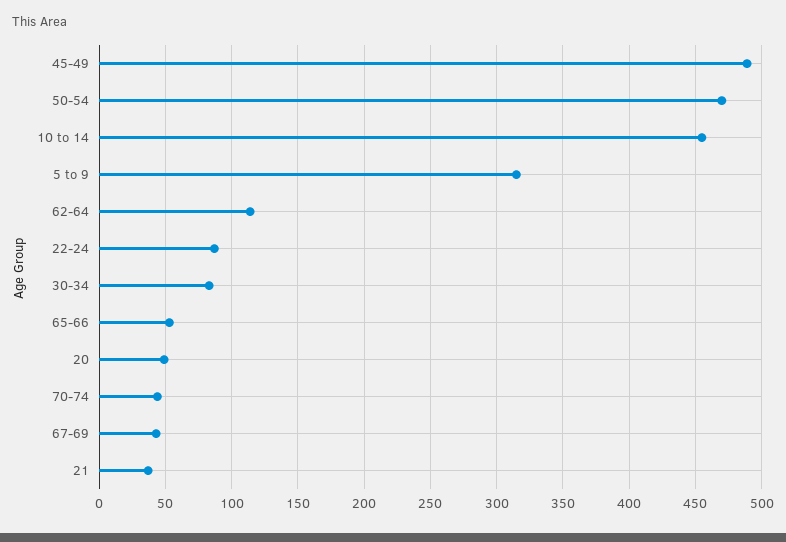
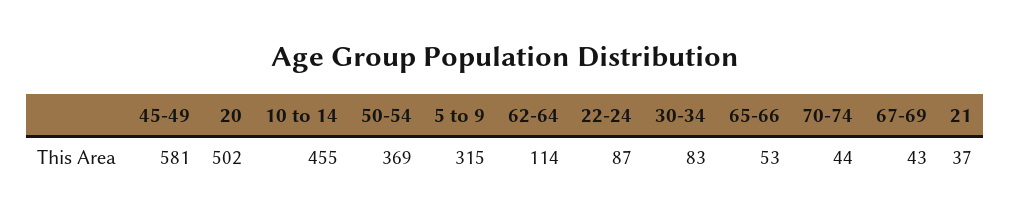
  {
-   "45-49": 490,
+   "45-49": 581,
-   "50-54": 470,
+   "50-54": 369,
    "10 to 14": 455,
    "5 to 9": 315,
    "62-64": 114,
    "22-24": 87,
    "30-34": 83,
    "65-66": 53,
-   "20": 50,
+   "20": 502,
    "70-74": 44,
    "67-69": 43,
    "21": 37
  }

